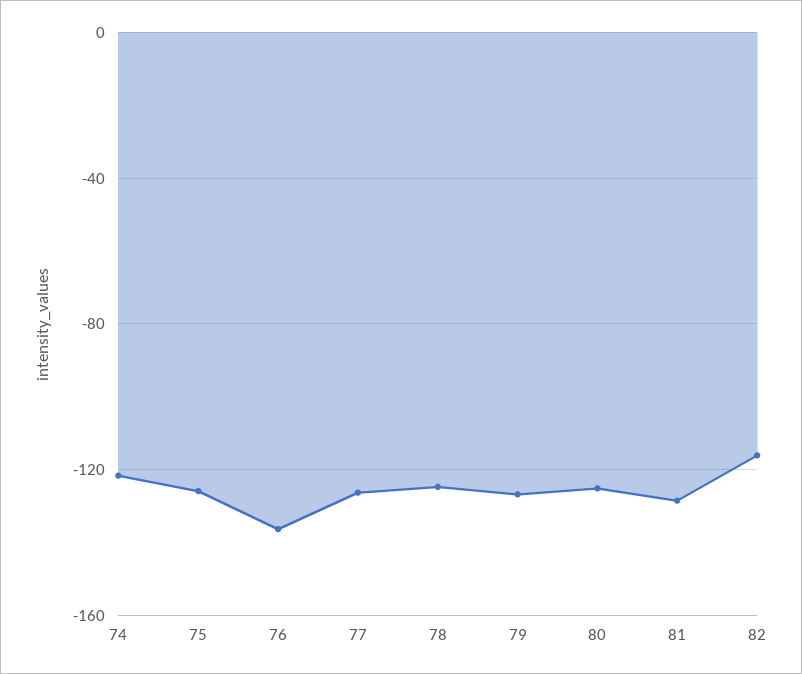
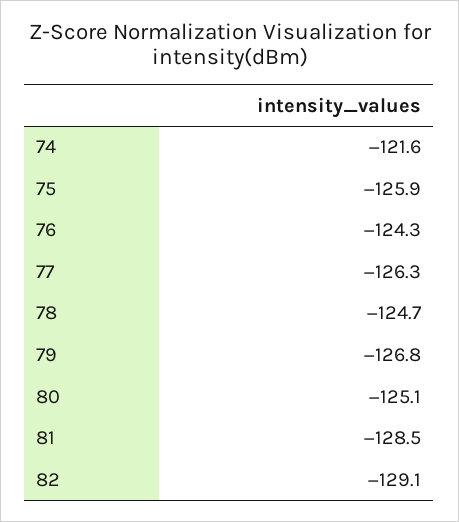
  {
    "74": -121.6,
    "75": -125.9,
-   "76": -135,
+   "76": -124.3,
    "77": -126.3,
    "78": -124.7,
    "79": -126.8,
    "80": -125.1,
    "81": -128.5,
-   "82": -115
+   "82": -129.1
  }

